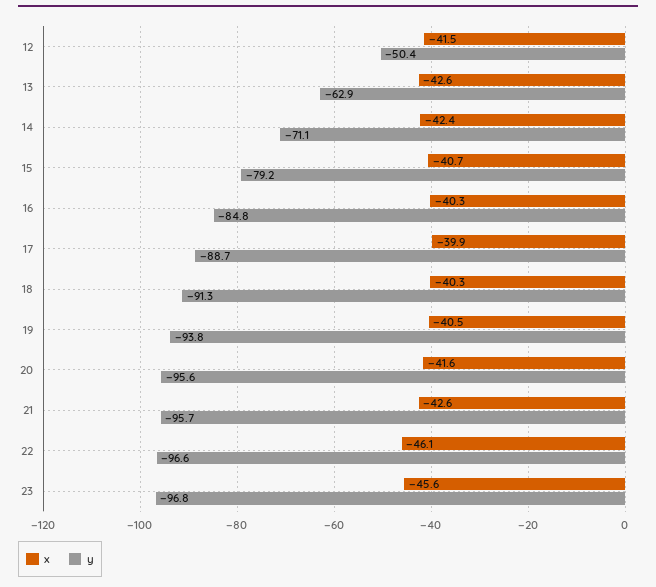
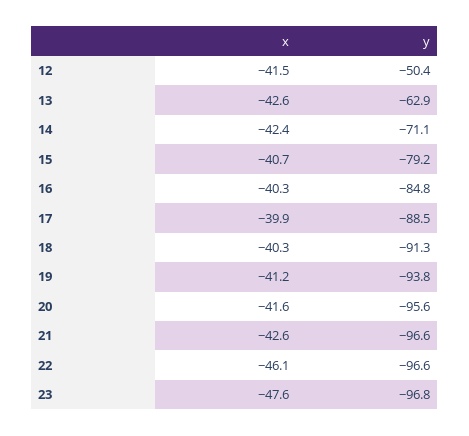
  {
    "x": {
      "12": -41.5,
      "13": -42.6,
      "14": -42.4,
      "15": -40.7,
      "16": -40.3,
      "17": -39.9,
      "18": -40.3,
-     "19": -40.5,
+     "19": -41.2,
      "20": -41.6,
      "21": -42.6,
      "22": -46.1,
-     "23": -45.6
+     "23": -47.6
    },
    "y": {
      "12": -50.4,
      "13": -62.9,
      "14": -71.1,
      "15": -79.2,
      "16": -84.8,
-     "17": -88.7,
+     "17": -88.5,
      "18": -91.3,
      "19": -93.8,
      "20": -95.6,
-     "21": -95.7,
+     "21": -96.6,
      "22": -96.6,
      "23": -96.8
    }
  }

